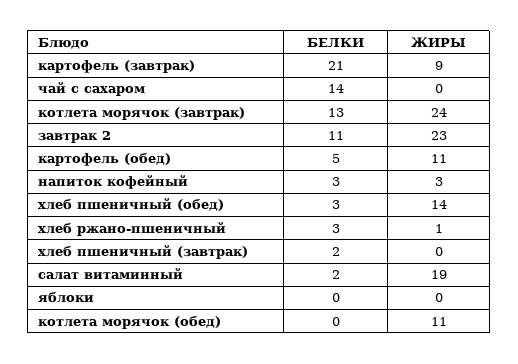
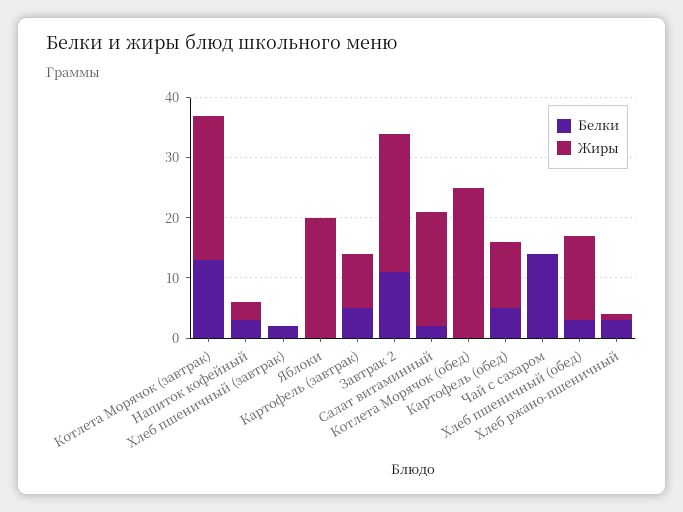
  {
    "БЕЛКИ": {
-     "картофель (завтрак)": 21,
+     "картофель (завтрак)": 5,
      "чай с сахаром": 14,
      "котлета морячок (завтрак)": 13,
      "завтрак 2": 11,
      "картофель (обед)": 5,
      "напиток кофейный": 3,
      "хлеб пшеничный (обед)": 3,
      "хлеб ржано-пшеничный": 3,
      "хлеб пшеничный (завтрак)": 2,
      "салат витаминный": 2,
      "яблоки": 0,
      "котлета морячок (обед)": 0
    },
    "ЖИРЫ": {
      "картофель (завтрак)": 9,
      "чай с сахаром": 0,
      "котлета морячок (завтрак)": 24,
      "завтрак 2": 23,
      "картофель (обед)": 11,
      "напиток кофейный": 3,
      "хлеб пшеничный (обед)": 14,
      "хлеб ржано-пшеничный": 1,
      "хлеб пшеничный (завтрак)": 0,
      "салат витаминный": 19,
-     "яблоки": 0,
+     "яблоки": 20,
-     "котлета морячок (обед)": 11
+     "котлета морячок (обед)": 25
    }
  }

